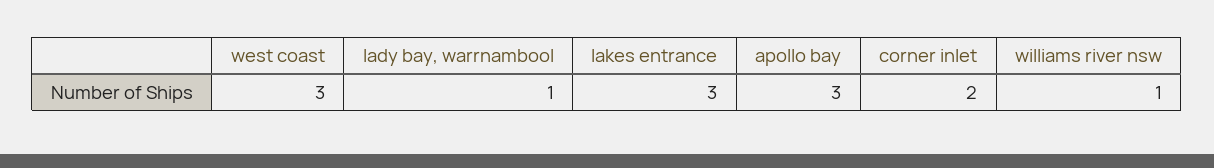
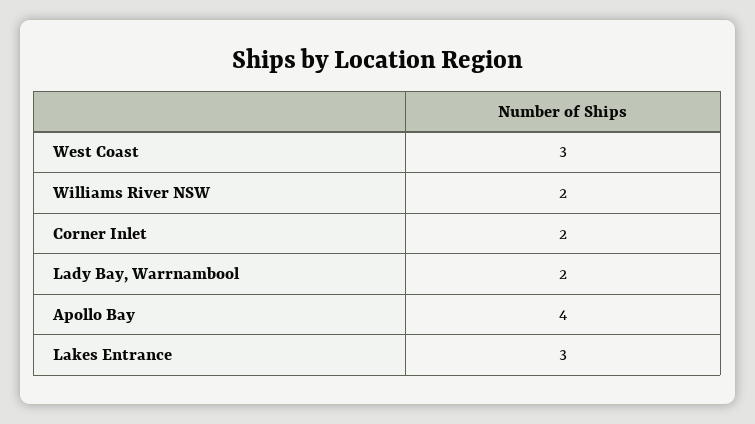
  {
    "west coast": 3,
-   "lady bay, warrnambool": 1,
+   "lady bay, warrnambool": 2,
    "lakes entrance": 3,
-   "apollo bay": 3,
+   "apollo bay": 4,
    "corner inlet": 2,
-   "williams river nsw": 1
+   "williams river nsw": 2
  }

